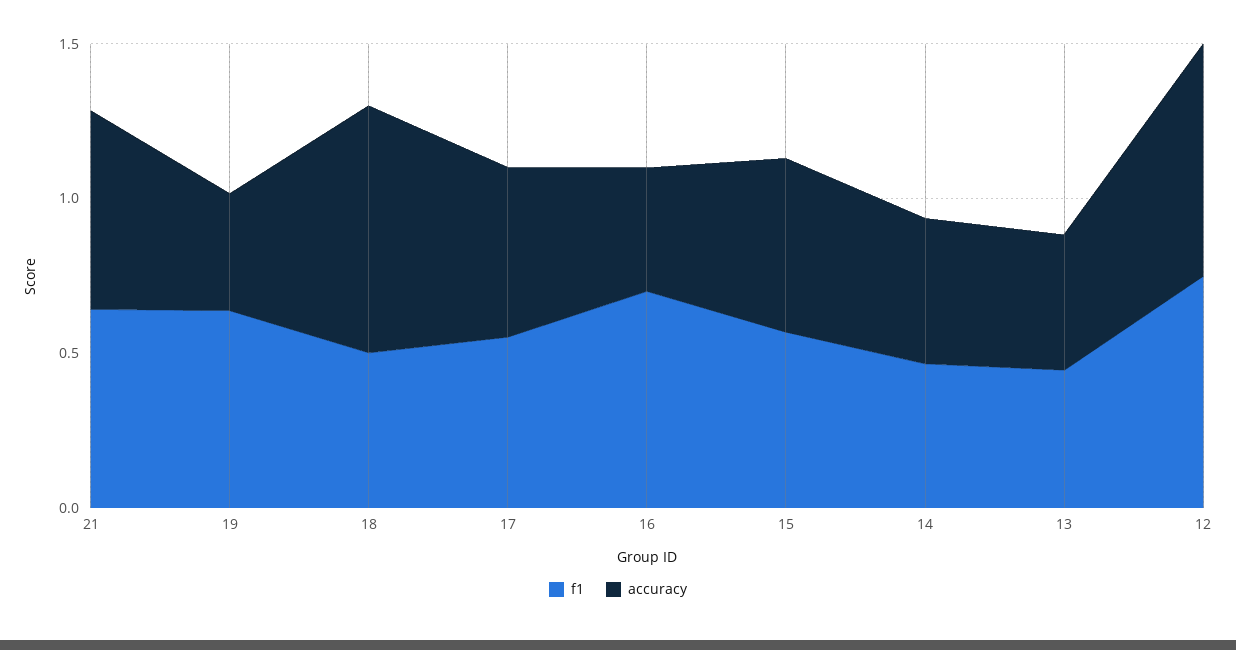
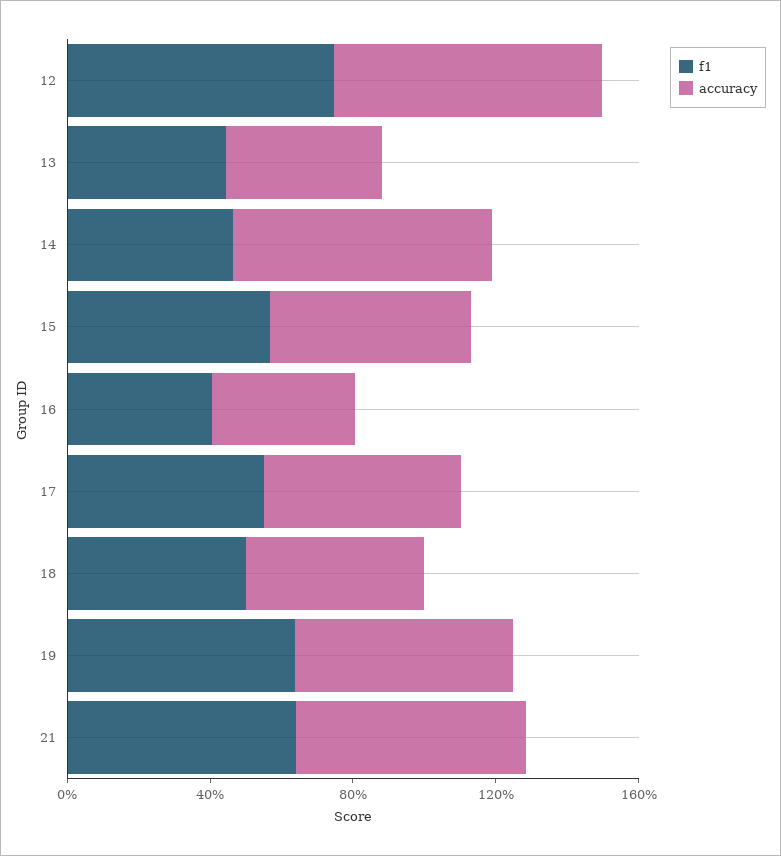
  {
    "f1": {
      "21": 0.6,
      "19": 0.6,
      "18": 0.5,
      "17": 0.6,
-     "16": 0.7,
+     "16": 0.4,
      "15": 0.6,
      "14": 0.5,
      "13": 0.4,
      "12": 0.7
    },
    "accuracy": {
      "21": 0.6,
-     "19": 0.4,
+     "19": 0.6,
-     "18": 0.8,
+     "18": 0.5,
      "17": 0.6,
      "16": 0.4,
      "15": 0.6,
-     "14": 0.5,
+     "14": 0.7,
      "13": 0.4,
      "12": 0.8
    }
  }

